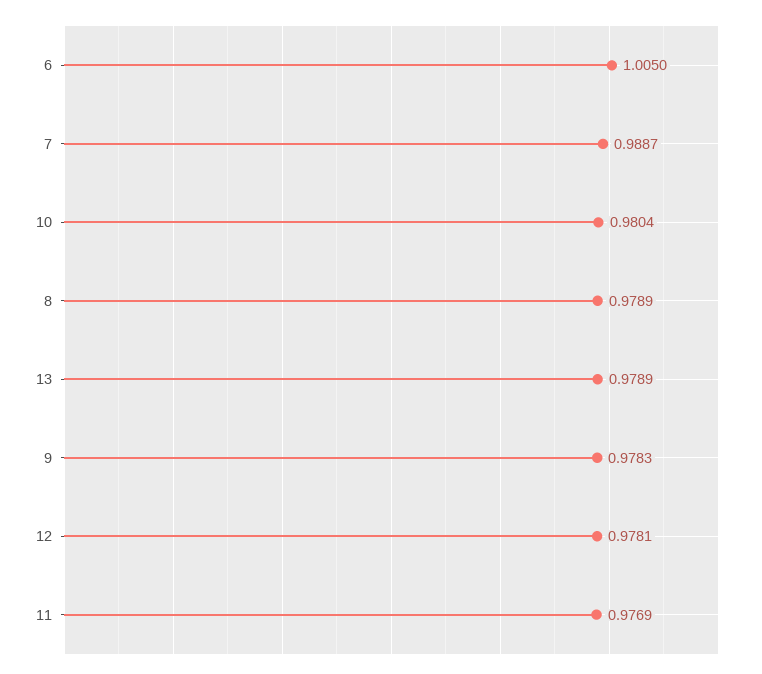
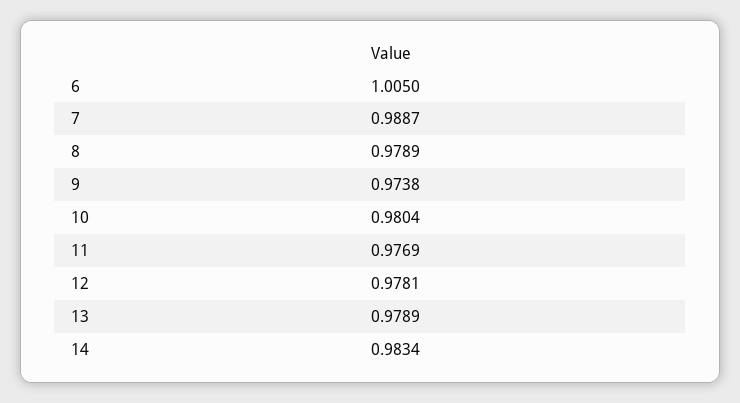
  {
    "6": 1.005,
    "7": 0.9887,
    "10": 0.9804,
    "8": 0.9789,
    "13": 0.9789,
-   "9": 0.9783,
+   "9": 0.9738,
    "12": 0.9781,
-   "11": 0.9769
+   "11": 0.9769,
+   "14": 0.9834
  }

